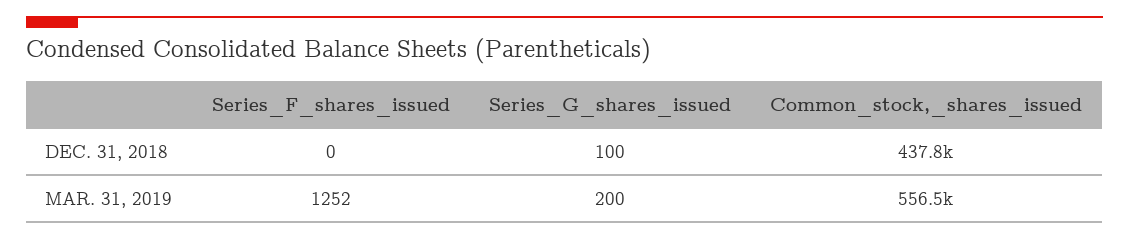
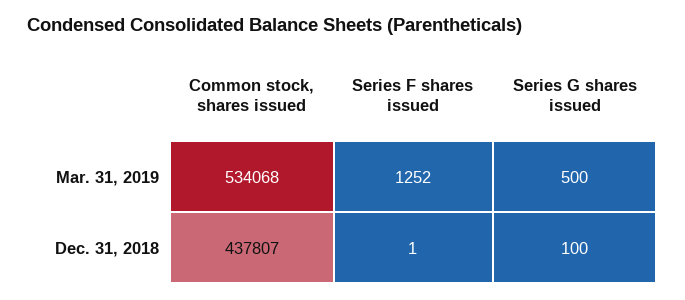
  {
    "Series_F_shares_issued": {
-     "DEC. 31, 2018": 0,
+     "DEC. 31, 2018": 1,
      "MAR. 31, 2019": 1252
    },
    "Series_G_shares_issued": {
      "DEC. 31, 2018": 100,
-     "MAR. 31, 2019": 200
+     "MAR. 31, 2019": 500
    },
    "Common_stock,_shares_issued": {
      "DEC. 31, 2018": 437807,
-     "MAR. 31, 2019": 556500
+     "MAR. 31, 2019": 534068
    }
  }

